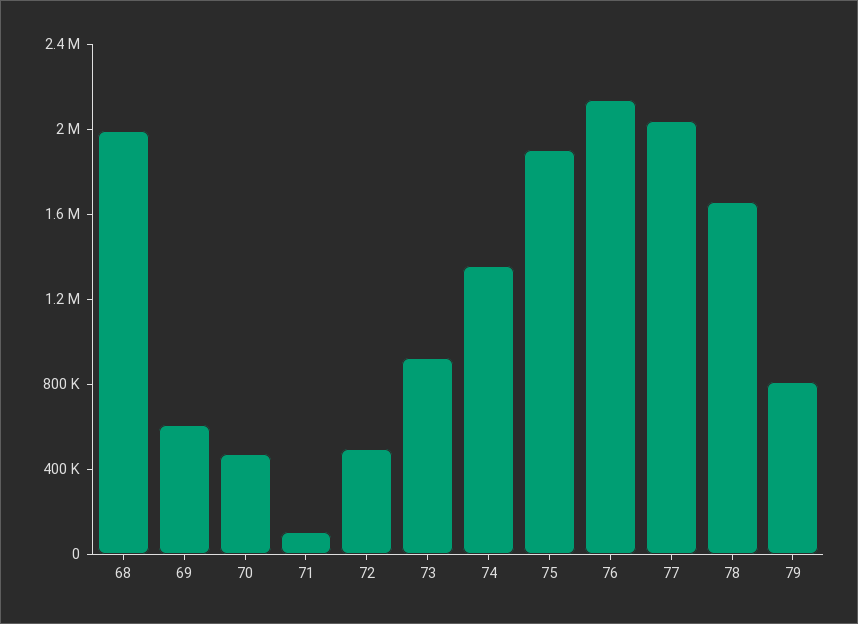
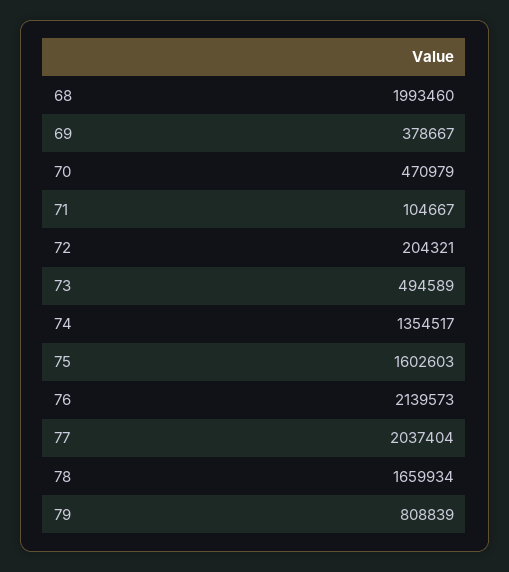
  {
    "68": 1993460,
-   "69": 600000,
+   "69": 378667,
    "70": 470979,
    "71": 104667,
-   "72": 500000,
+   "72": 204321,
-   "73": 900000,
+   "73": 494589,
    "74": 1354517,
-   "75": 1900000,
+   "75": 1602603,
    "76": 2139573,
    "77": 2037404,
    "78": 1659934,
    "79": 808839
  }

